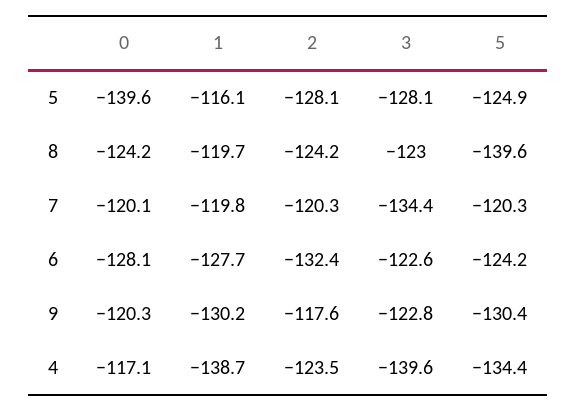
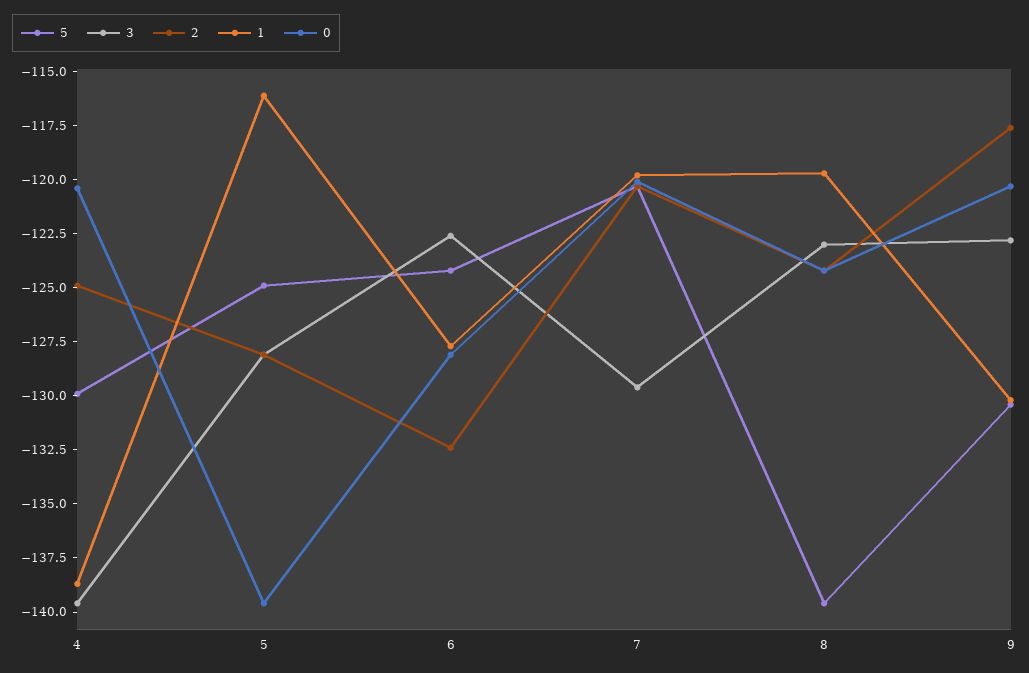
  {
    "0": {
      "5": -139.6,
      "8": -124.2,
      "7": -120.1,
      "6": -128.1,
      "9": -120.3,
-     "4": -117.1
+     "4": -120.5
    },
    "1": {
      "5": -116.1,
      "8": -119.7,
      "7": -119.8,
      "6": -127.7,
      "9": -130.2,
      "4": -138.7
    },
    "2": {
      "5": -128.1,
      "8": -124.2,
      "7": -120.3,
      "6": -132.4,
      "9": -117.6,
-     "4": -123.5
+     "4": -125
    },
    "3": {
      "5": -128.1,
      "8": -123,
-     "7": -134.4,
+     "7": -129.5,
      "6": -122.6,
      "9": -122.8,
      "4": -139.6
    },
    "5": {
      "5": -124.9,
      "8": -139.6,
      "7": -120.3,
      "6": -124.2,
      "9": -130.4,
-     "4": -134.4
+     "4": -130
    }
  }

